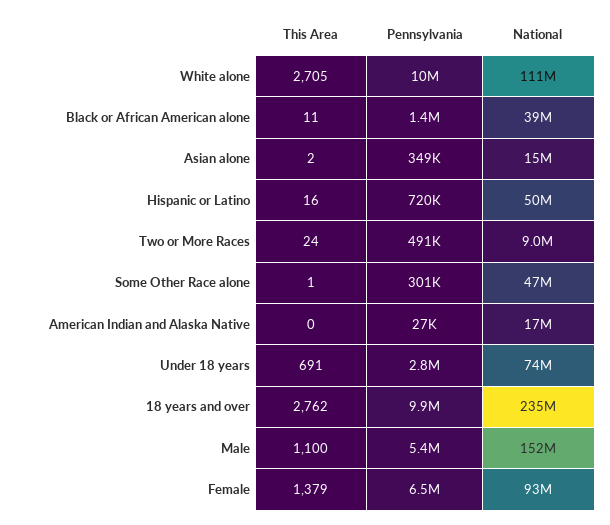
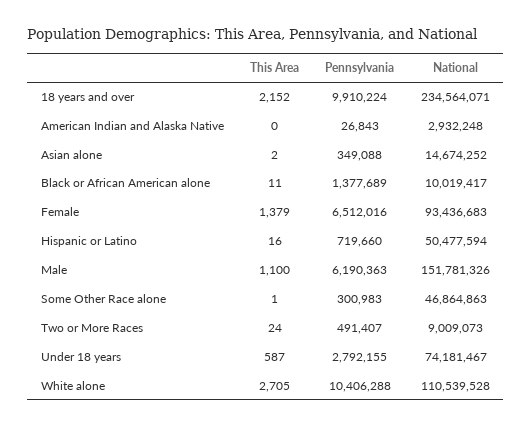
  {
    "This Area": {
      "White alone": 2705,
      "Black or African American alone": 11,
      "Asian alone": 2,
      "Hispanic or Latino": 16,
      "Two or More Races": 24,
      "Some Other Race alone": 1,
      "American Indian and Alaska Native": 0,
-     "Under 18 years": 691,
+     "Under 18 years": 587,
-     "18 years and over": 2762,
+     "18 years and over": 2152,
      "Male": 1100,
      "Female": 1379
    },
    "Pennsylvania": {
      "White alone": 10406288,
      "Black or African American alone": 1377689,
      "Asian alone": 349088,
      "Hispanic or Latino": 719660,
      "Two or More Races": 491407,
      "Some Other Race alone": 300983,
      "American Indian and Alaska Native": 26843,
      "Under 18 years": 2792155,
      "18 years and over": 9910224,
-     "Male": 5400000,
+     "Male": 6190363,
      "Female": 6512016
    },
    "National": {
      "White alone": 110539528,
-     "Black or African American alone": 39000000,
+     "Black or African American alone": 10019417,
      "Asian alone": 14674252,
      "Hispanic or Latino": 50477594,
      "Two or More Races": 9009073,
      "Some Other Race alone": 46864863,
-     "American Indian and Alaska Native": 17000000,
+     "American Indian and Alaska Native": 2932248,
      "Under 18 years": 74181467,
      "18 years and over": 234564071,
      "Male": 151781326,
      "Female": 93436683
    }
  }

